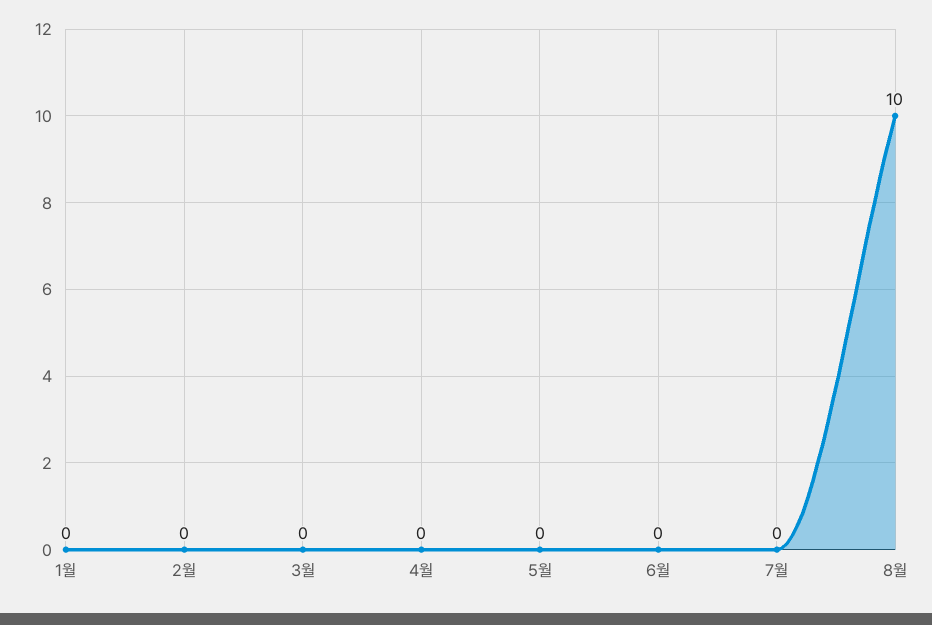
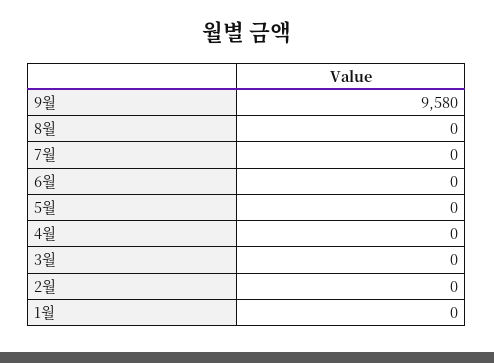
  {
    "1월": 0,
    "2월": 0,
    "3월": 0,
    "4월": 0,
    "5월": 0,
    "6월": 0,
    "7월": 0,
-   "8월": 10
+   "8월": 0,
+   "9월": 9580
  }

